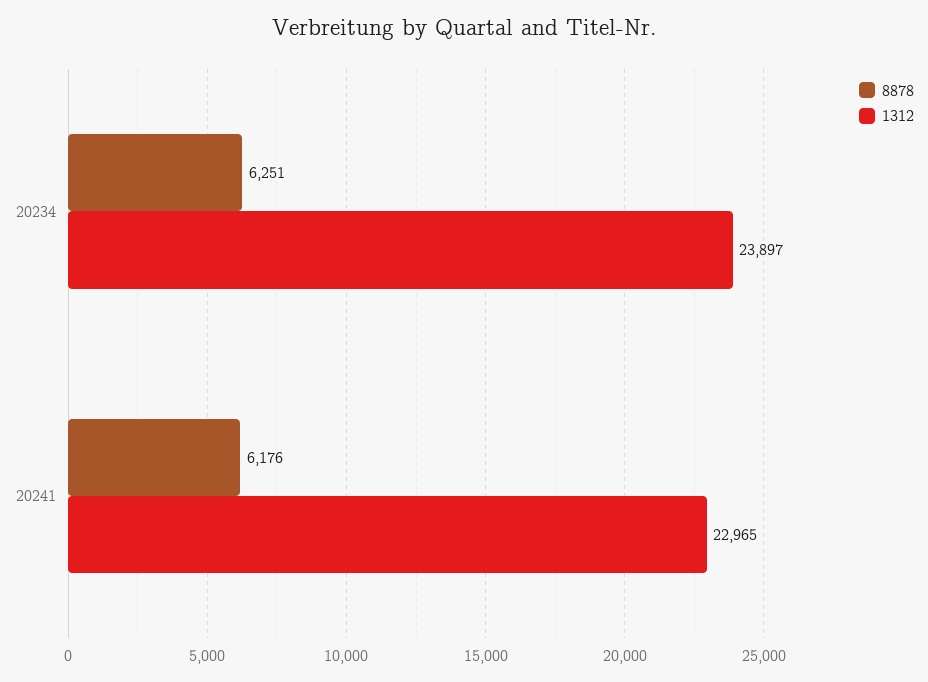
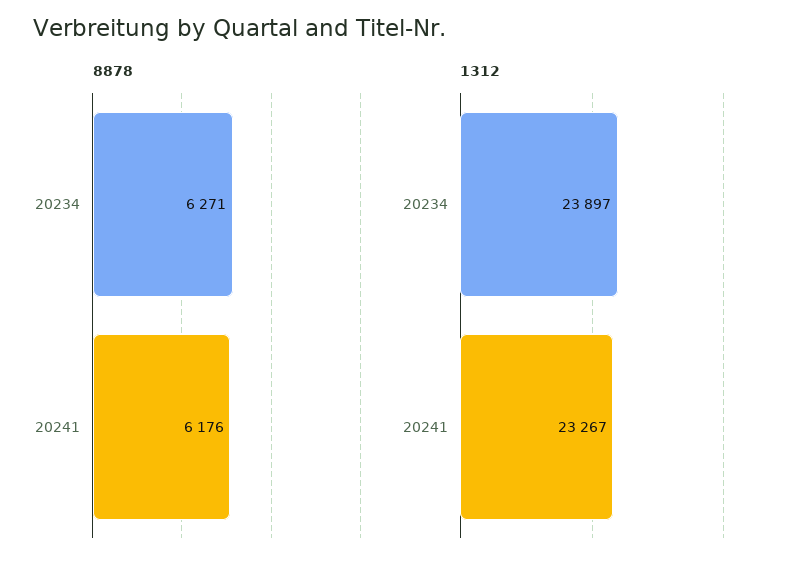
  {
    "8878": {
-     "20234": 6251,
+     "20234": 6271,
      "20241": 6176
    },
    "1312": {
      "20234": 23897,
-     "20241": 22965
+     "20241": 23267
    }
  }

